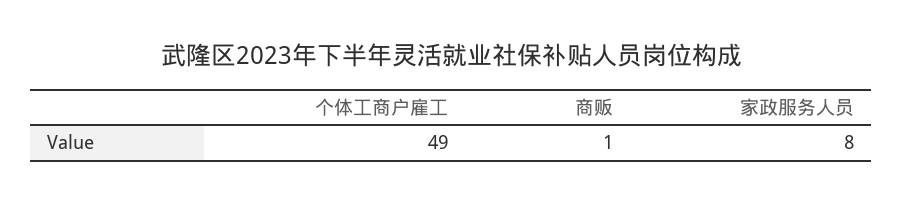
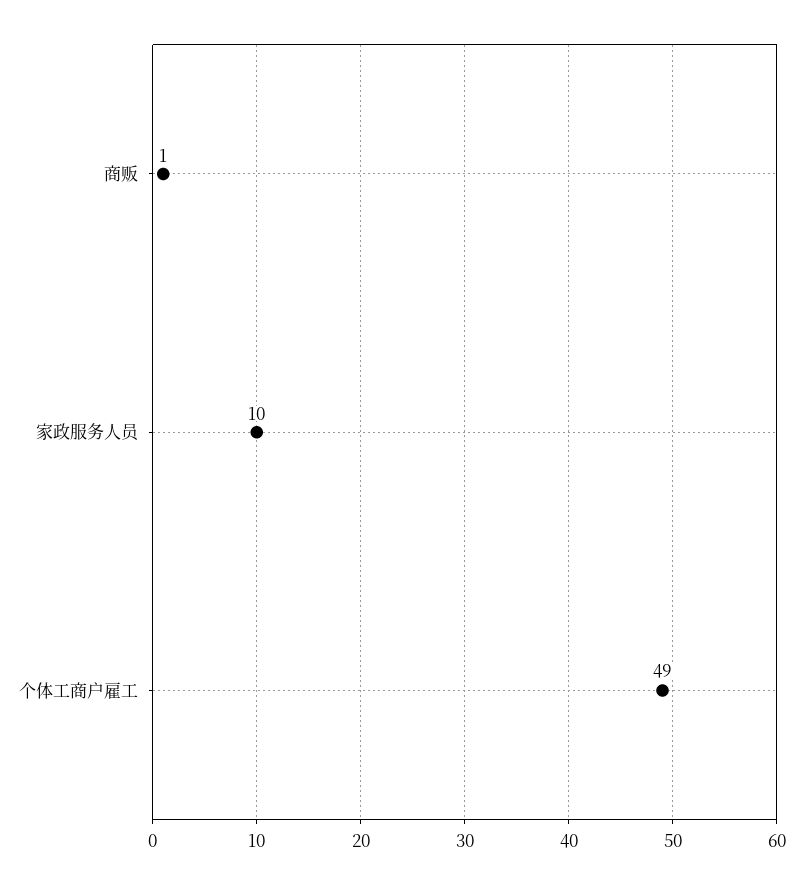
  {
    "个体工商户雇工": 49,
    "商贩": 1,
-   "家政服务人员": 8
+   "家政服务人员": 10
  }

